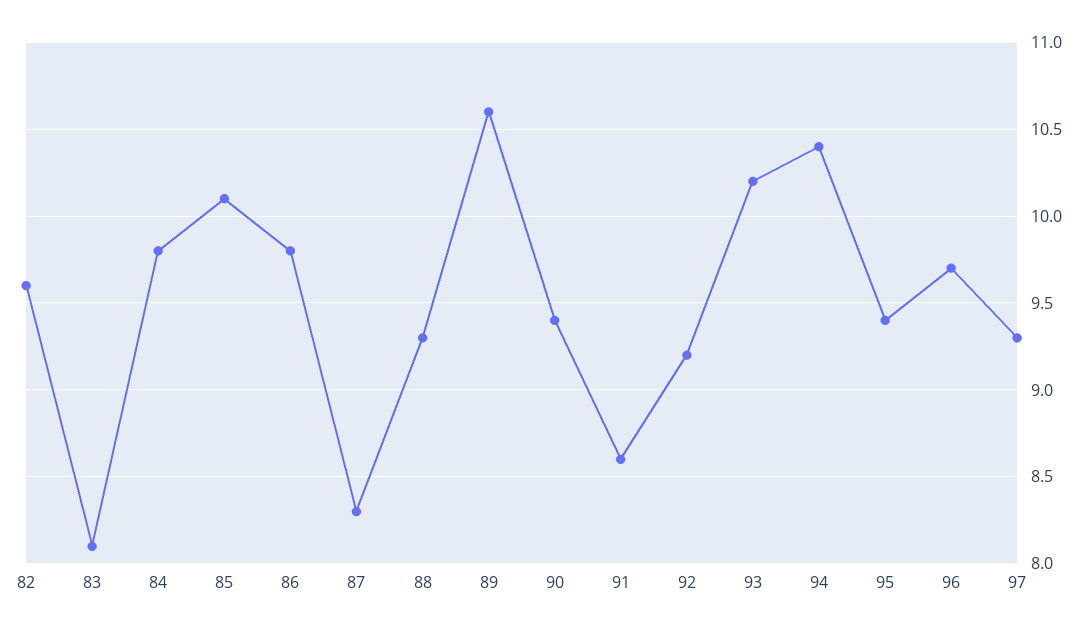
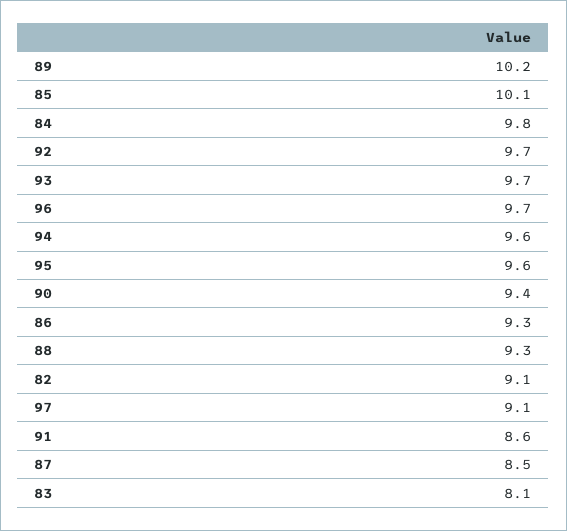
  {
-   "82": 9.6,
+   "82": 9.1,
    "83": 8.1,
    "84": 9.8,
    "85": 10.1,
-   "86": 9.8,
+   "86": 9.3,
-   "87": 8.3,
+   "87": 8.5,
    "88": 9.3,
-   "89": 10.6,
+   "89": 10.2,
    "90": 9.4,
    "91": 8.6,
-   "92": 9.2,
+   "92": 9.7,
-   "93": 10.2,
+   "93": 9.7,
-   "94": 10.4,
+   "94": 9.6,
-   "95": 9.4,
+   "95": 9.6,
    "96": 9.7,
-   "97": 9.3
+   "97": 9.1
  }

